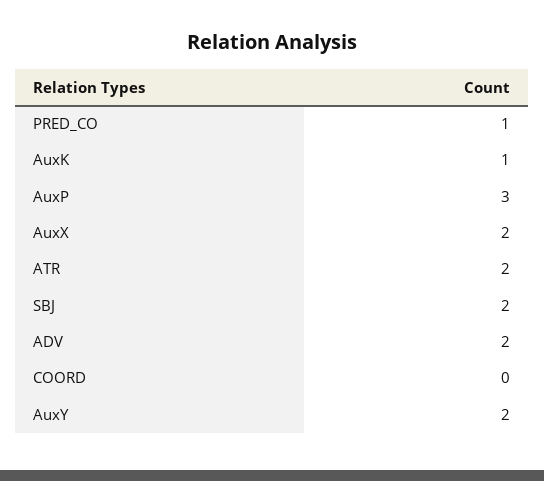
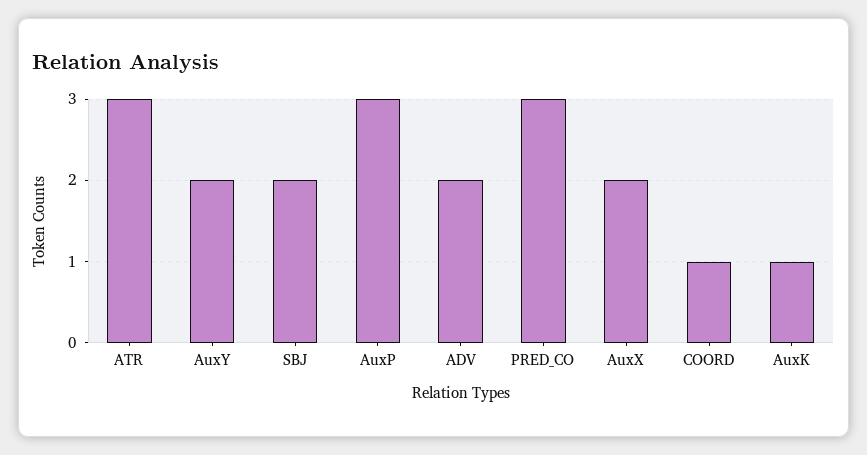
  {
-   "PRED_CO": 1,
+   "PRED_CO": 3,
    "AuxK": 1,
    "AuxP": 3,
    "AuxX": 2,
-   "ATR": 2,
+   "ATR": 3,
    "SBJ": 2,
    "ADV": 2,
-   "COORD": 0,
+   "COORD": 1,
    "AuxY": 2
  }

